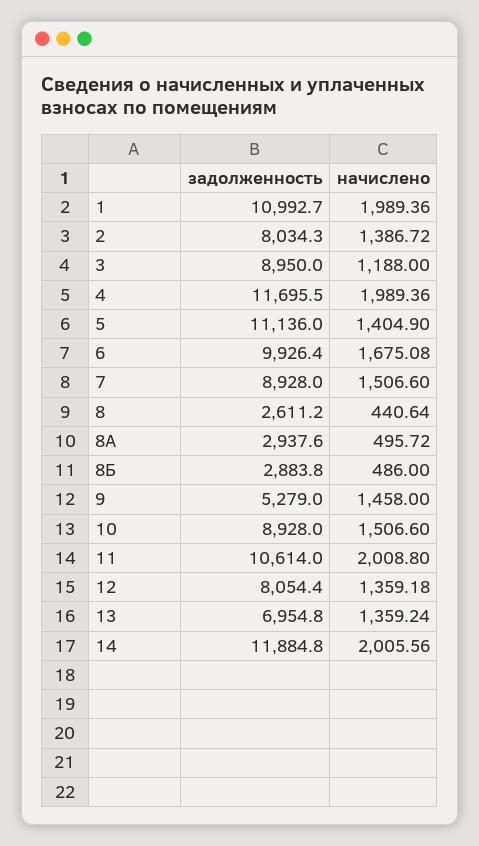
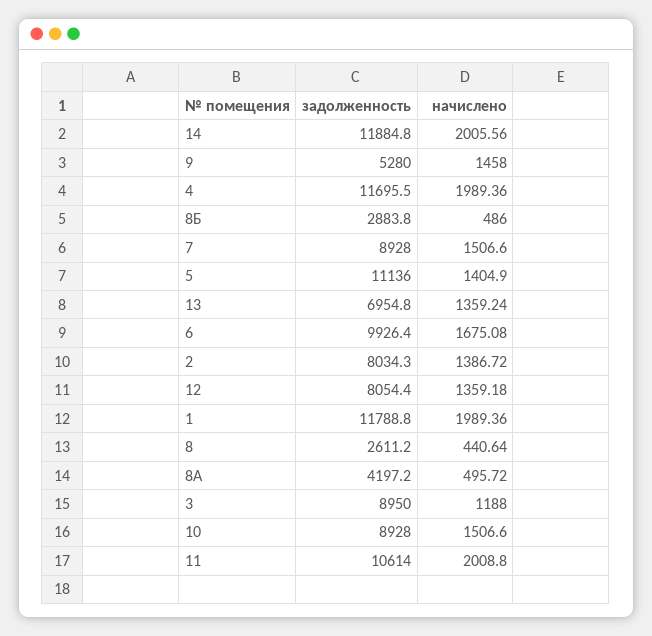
  {
    "задолженность": {
-     "1": 10992.7,
+     "1": 11788.8,
      "2": 8034.3,
      "3": 8950,
      "4": 11695.5,
      "5": 11136,
      "6": 9926.4,
      "7": 8928,
      "8": 2611.2,
-     "8А": 2937.6,
+     "8А": 4197.2,
      "8Б": 2883.8,
-     "9": 5279,
+     "9": 5280,
      "10": 8928,
      "11": 10614,
      "12": 8054.4,
      "13": 6954.8,
      "14": 11884.8
    },
    "начислено": {
      "1": 1989.36,
      "2": 1386.72,
      "3": 1188,
      "4": 1989.36,
      "5": 1404.9,
      "6": 1675.08,
      "7": 1506.6,
      "8": 440.64,
      "8А": 495.72,
      "8Б": 486,
      "9": 1458,
      "10": 1506.6,
      "11": 2008.8,
      "12": 1359.18,
      "13": 1359.24,
      "14": 2005.56
    }
  }

